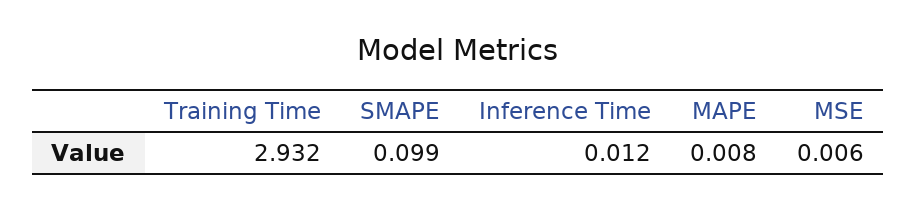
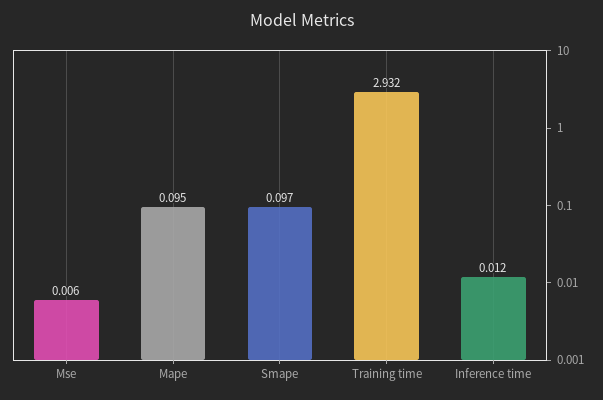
  {
    "Training Time": 2.932,
-   "SMAPE": 0.099,
+   "SMAPE": 0.097,
    "Inference Time": 0.012,
-   "MAPE": 0.008,
+   "MAPE": 0.095,
    "MSE": 0.006
  }

